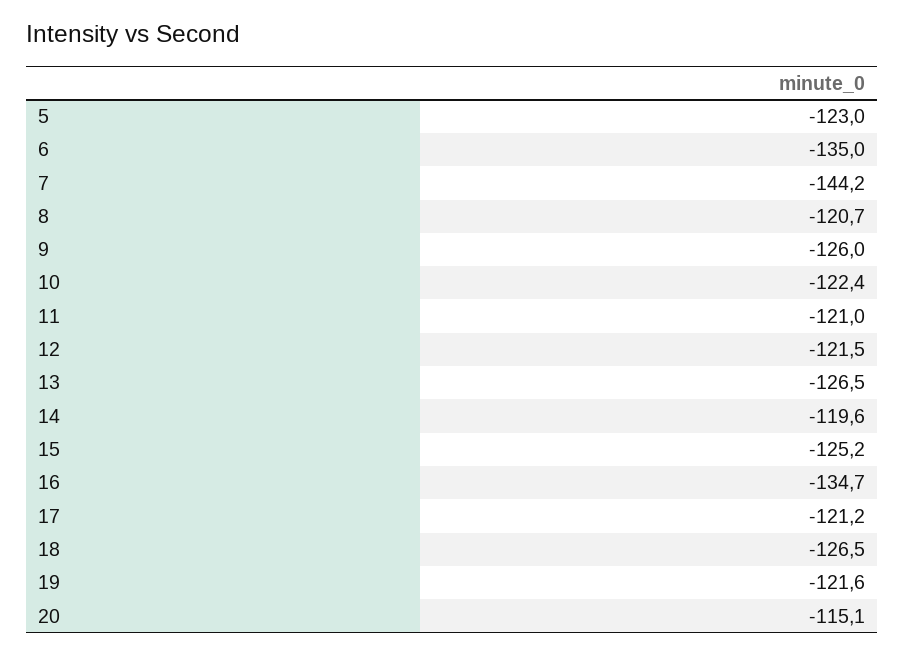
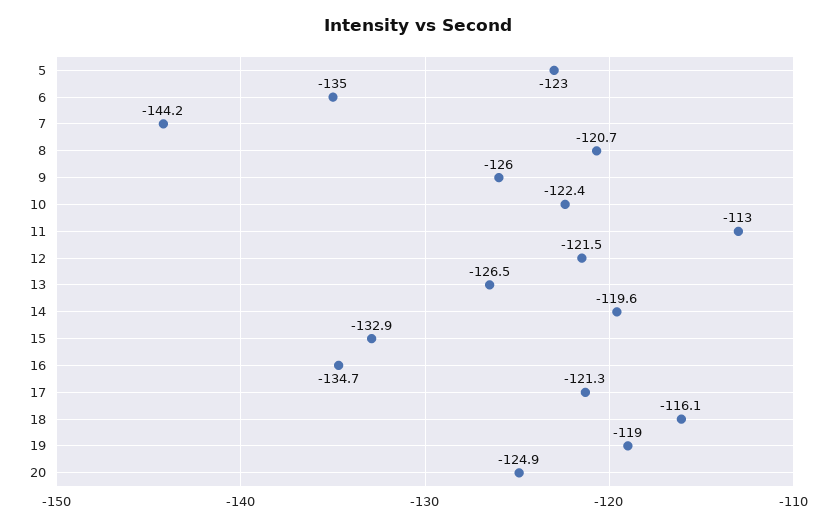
  {
    "5": -123,
    "6": -135,
    "7": -144.2,
    "8": -120.7,
    "9": -126,
    "10": -122.4,
-   "11": -121,
+   "11": -113,
    "12": -121.5,
    "13": -126.5,
    "14": -119.6,
-   "15": -125.2,
+   "15": -132.9,
    "16": -134.7,
-   "17": -121.2,
+   "17": -121.3,
-   "18": -126.5,
+   "18": -116.1,
-   "19": -121.6,
+   "19": -119,
-   "20": -115.1
+   "20": -124.9
  }

